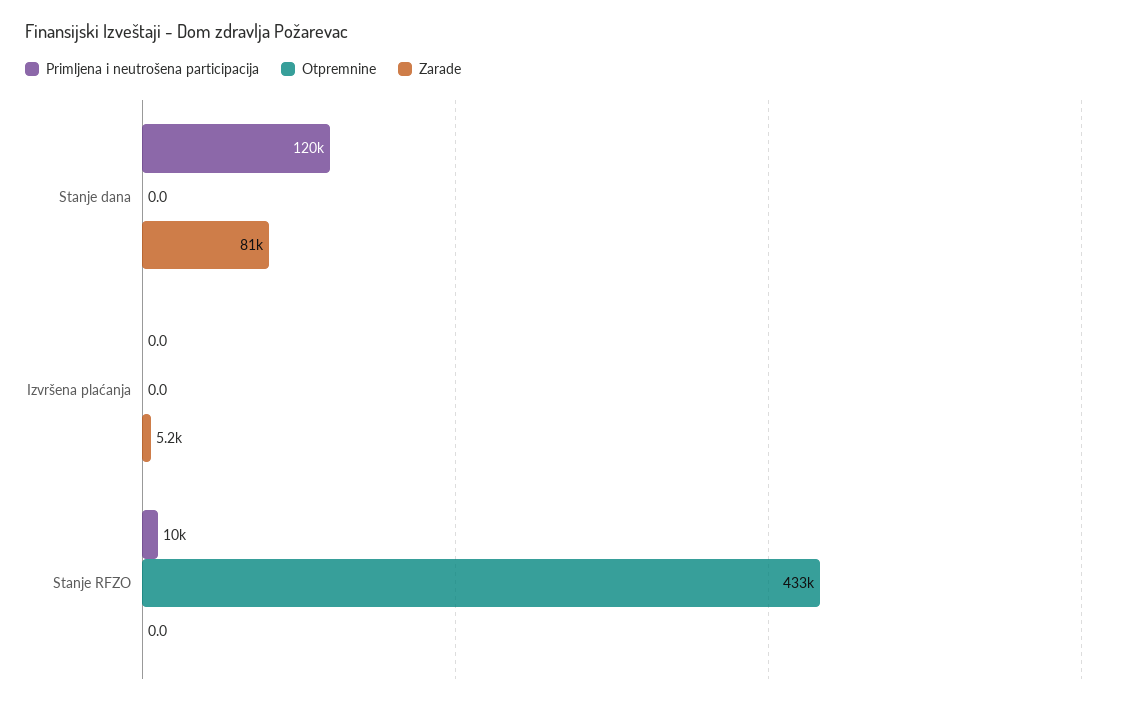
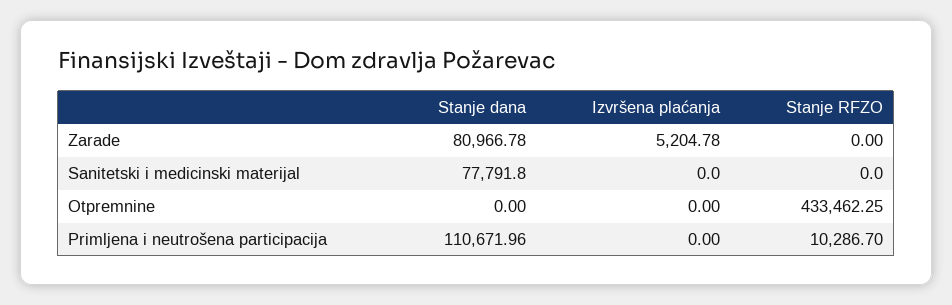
  {
    "Primljena i neutrošena participacija": {
-     "Stanje dana": 120000,
+     "Stanje dana": 110671.96,
      "Izvršena plaćanja": 0,
      "Stanje RFZO": 10286.7
    },
    "Otpremnine": {
      "Stanje dana": 0,
      "Izvršena plaćanja": 0,
      "Stanje RFZO": 433462.25
    },
    "Zarade": {
      "Stanje dana": 80966.78,
      "Izvršena plaćanja": 5204.78,
      "Stanje RFZO": 0
-   }
+   },
+   "Sanitetski i medicinski materijal": {
+     "Stanje dana": 77791.8,
+     "Izvršena plaćanja": 0,
+     "Stanje RFZO": 0
+   }
  }

